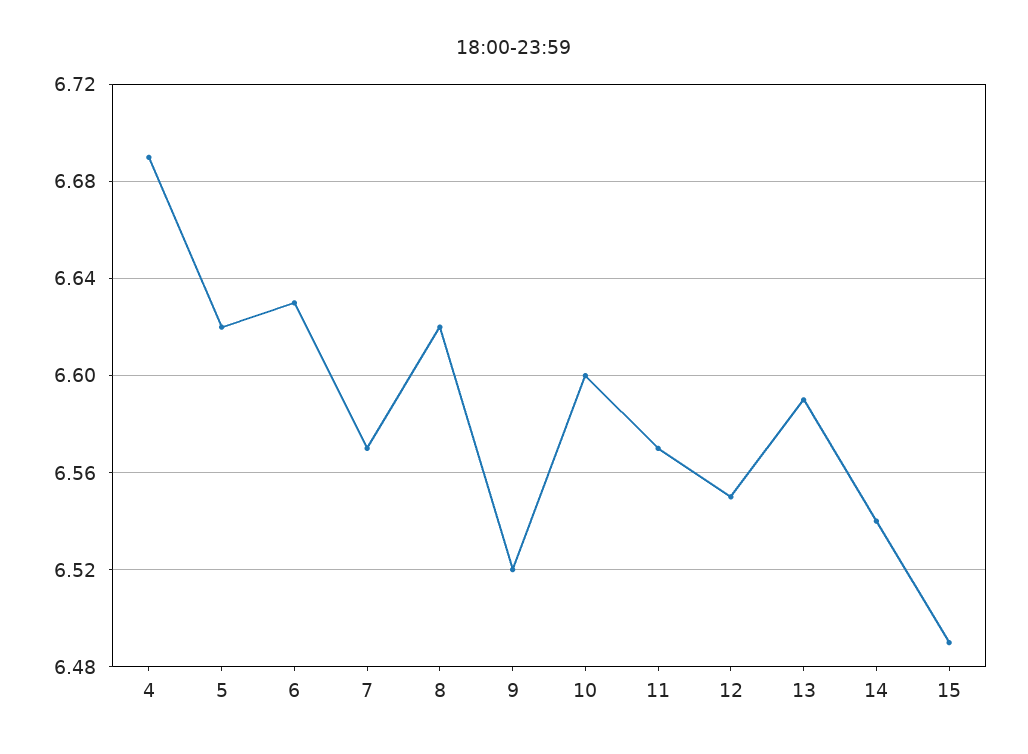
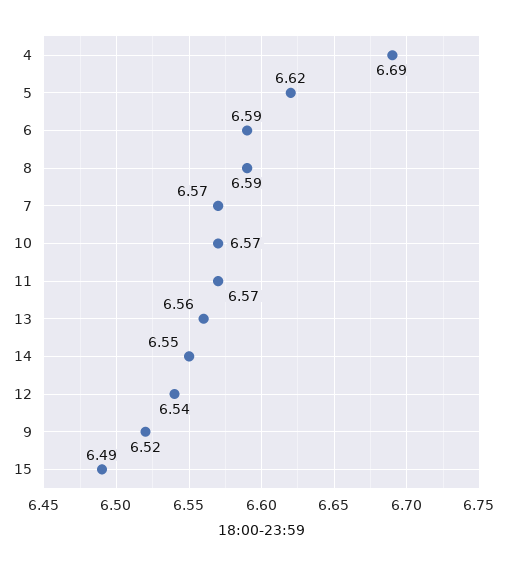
  {
    "4": 6.69,
    "5": 6.62,
-   "6": 6.63,
+   "6": 6.59,
    "7": 6.57,
-   "8": 6.62,
+   "8": 6.59,
    "9": 6.52,
-   "10": 6.6,
+   "10": 6.57,
    "11": 6.57,
-   "12": 6.55,
+   "12": 6.54,
-   "13": 6.59,
+   "13": 6.56,
-   "14": 6.54,
+   "14": 6.55,
    "15": 6.49
  }

